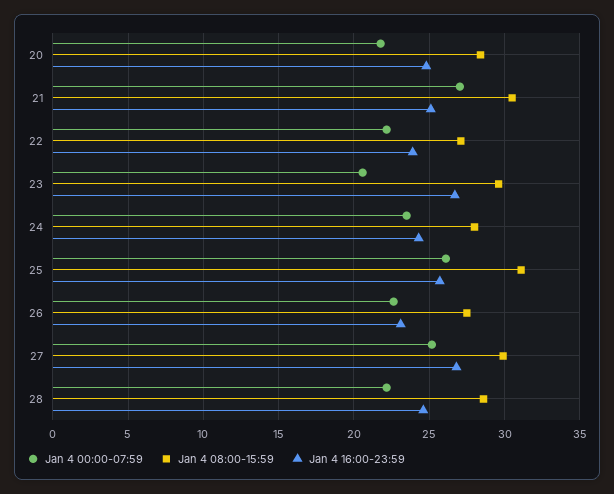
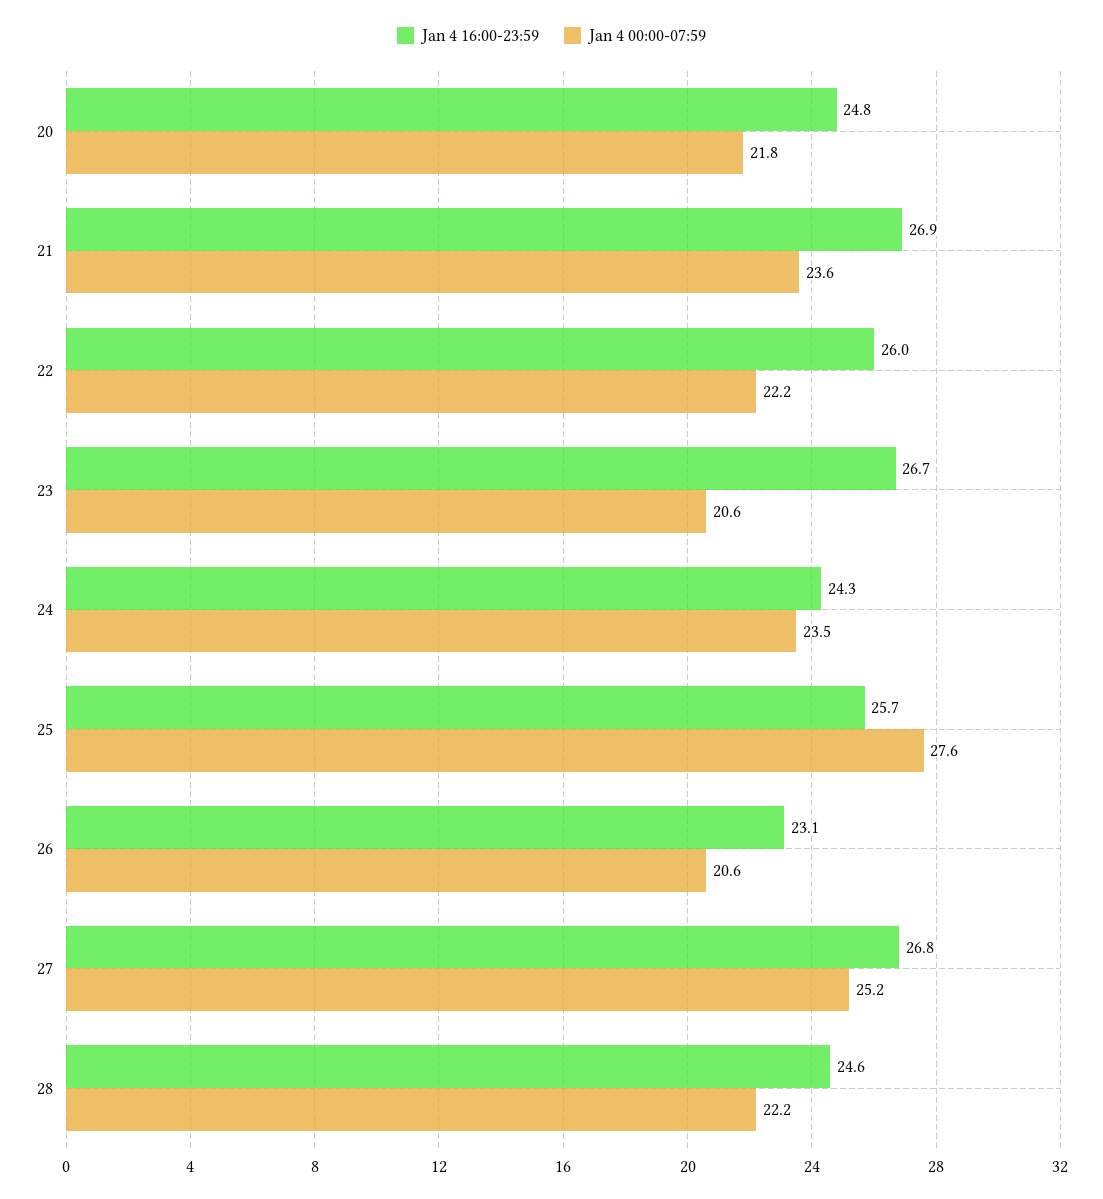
  {
    "Jan 4 00:00-07:59": {
      "20": 21.8,
-     "21": 27,
+     "21": 23.6,
      "22": 22.2,
      "23": 20.6,
      "24": 23.5,
-     "25": 26,
+     "25": 27.6,
-     "26": 22.5,
+     "26": 20.6,
      "27": 25.2,
      "28": 22.2
    },
-   "Jan 4 08:00-15:59": {
-     "20": 28.5,
-     "21": 30.5,
-     "22": 27,
-     "23": 29.5,
-     "24": 28,
-     "25": 31,
-     "26": 27.5,
-     "27": 30,
-     "28": 28.5
-   },
    "Jan 4 16:00-23:59": {
      "20": 24.8,
-     "21": 25,
+     "21": 26.9,
-     "22": 24,
+     "22": 26,
      "23": 26.7,
      "24": 24.3,
      "25": 25.7,
      "26": 23.1,
      "27": 26.8,
      "28": 24.6
    }
  }

